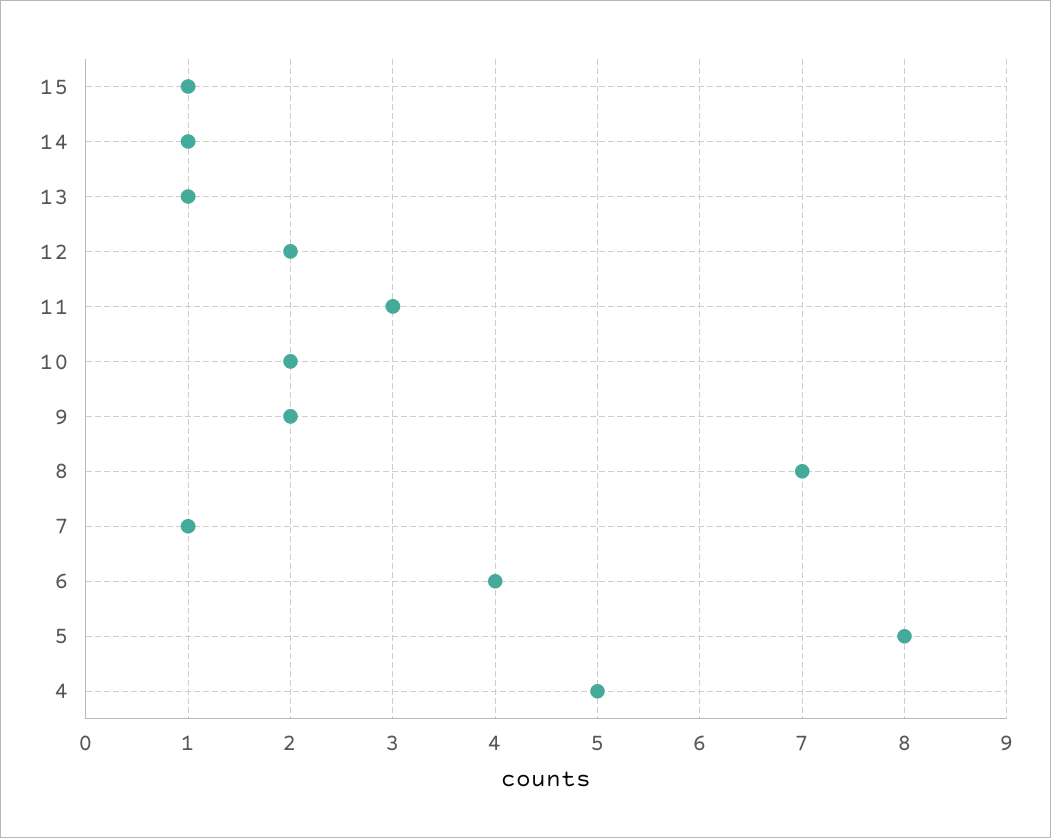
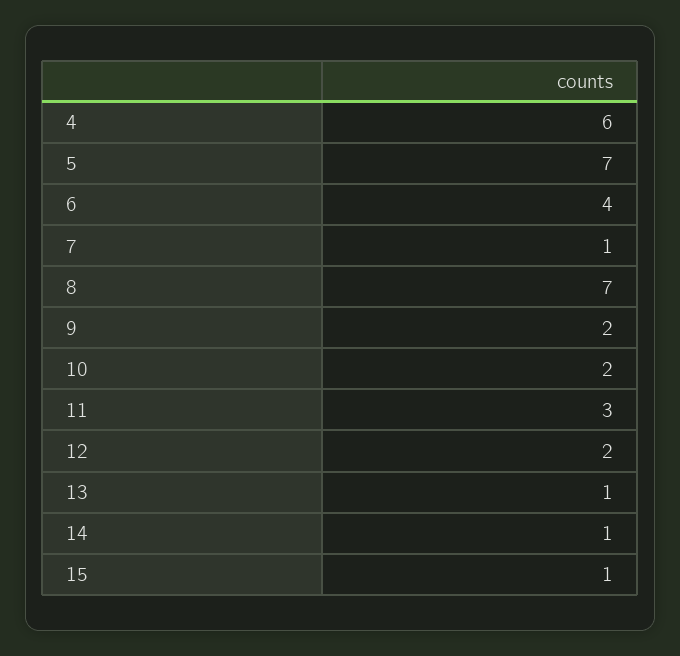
  {
    "15": 1,
    "14": 1,
    "13": 1,
    "12": 2,
    "11": 3,
    "10": 2,
    "9": 2,
    "8": 7,
    "7": 1,
    "6": 4,
-   "5": 8,
+   "5": 7,
-   "4": 5
+   "4": 6
  }

